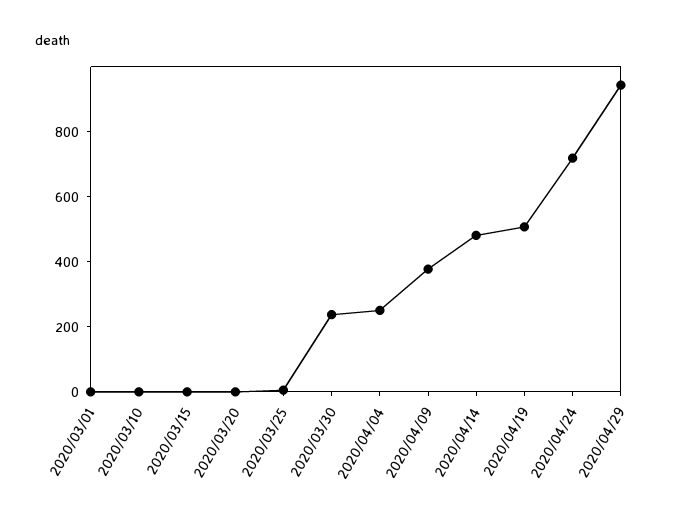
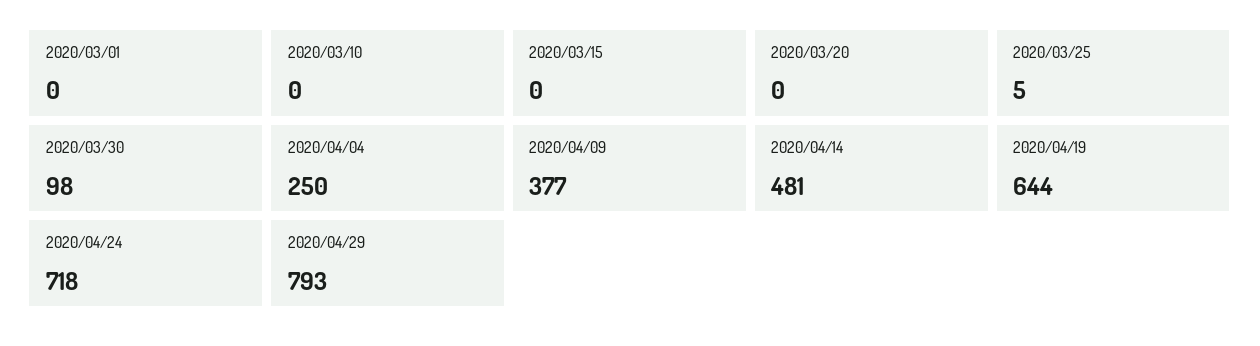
  {
    "2020/03/01": 0,
    "2020/03/10": 0,
    "2020/03/15": 0,
    "2020/03/20": 0,
    "2020/03/25": 5,
-   "2020/03/30": 250,
+   "2020/03/30": 98,
    "2020/04/04": 250,
    "2020/04/09": 377,
    "2020/04/14": 481,
-   "2020/04/19": 500,
+   "2020/04/19": 644,
    "2020/04/24": 718,
-   "2020/04/29": 950
+   "2020/04/29": 793
  }

